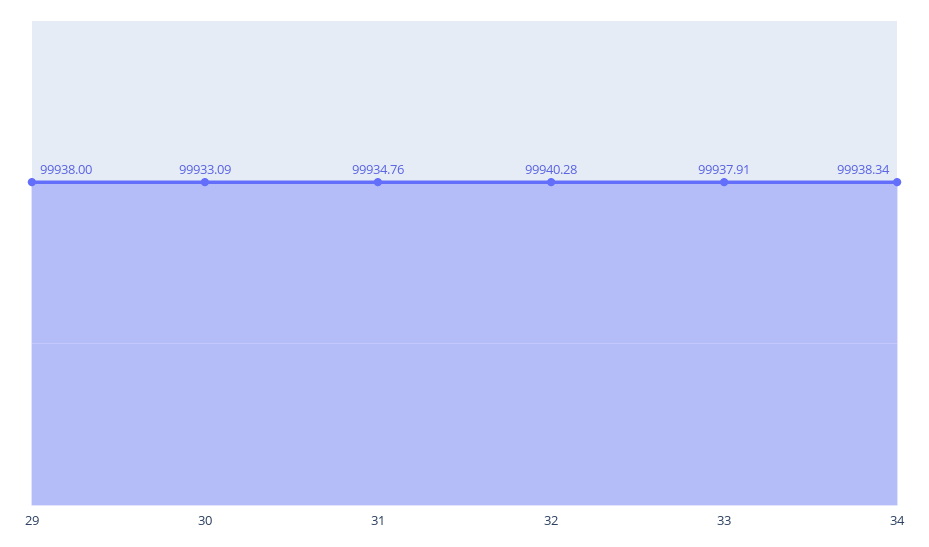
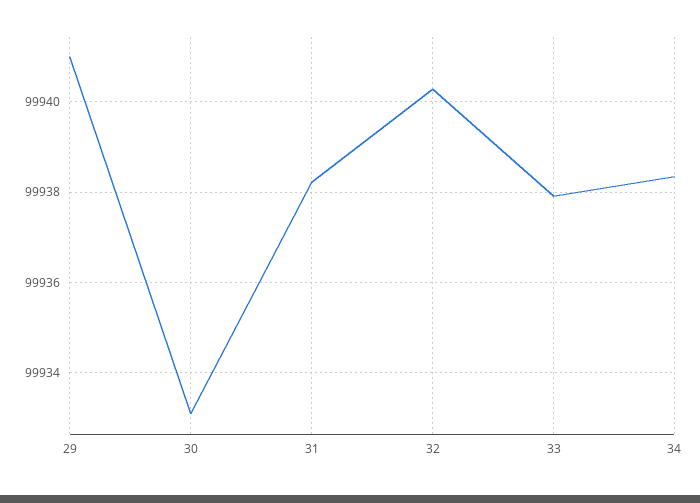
  {
-   "29": 99938,
+   "29": 99941,
    "30": 99933.09,
-   "31": 99934.76,
+   "31": 99938.2,
    "32": 99940.28,
    "33": 99937.91,
    "34": 99938.34
  }

